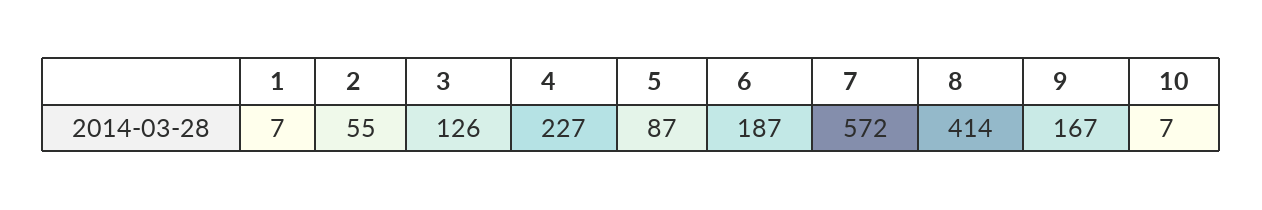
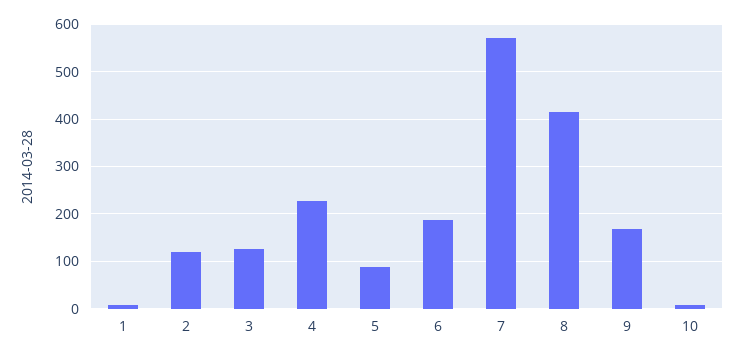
  {
    "1": 7,
-   "2": 55,
+   "2": 120,
    "3": 126,
    "4": 227,
    "5": 87,
    "6": 187,
    "7": 572,
    "8": 414,
    "9": 167,
    "10": 7
  }

